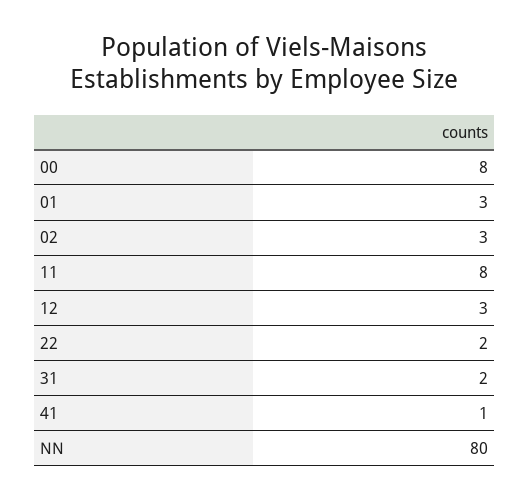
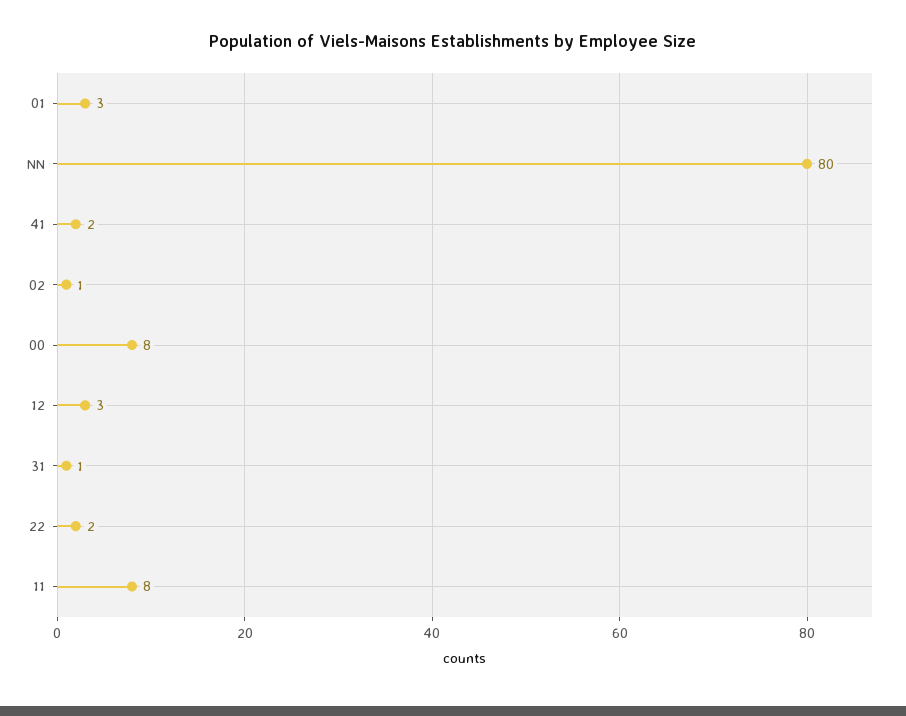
  {
    "00": 8,
    "01": 3,
-   "02": 3,
+   "02": 1,
    "11": 8,
    "12": 3,
    "22": 2,
-   "31": 2,
+   "31": 1,
-   "41": 1,
+   "41": 2,
    "NN": 80
  }

